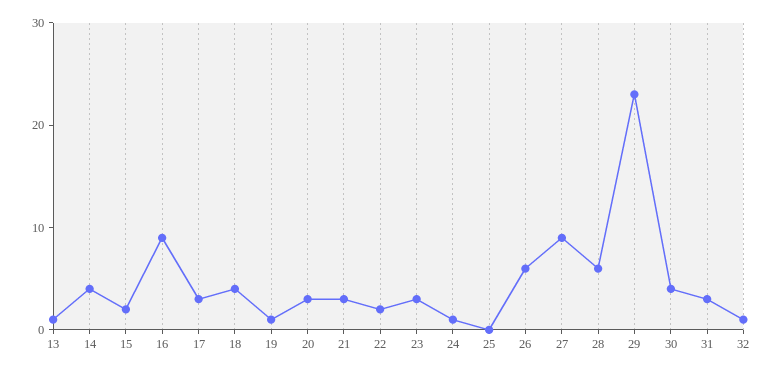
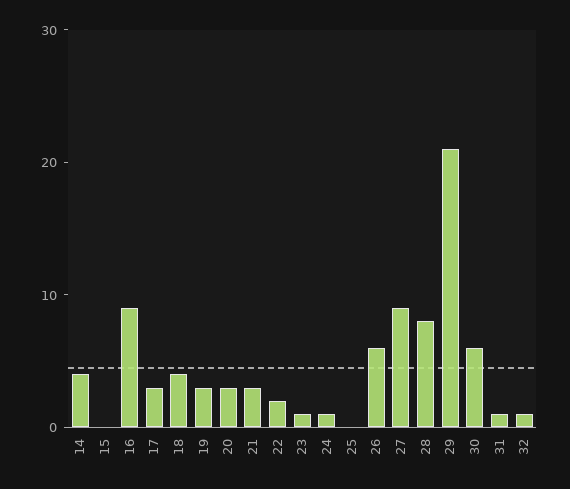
  {
-   "13": 1,
    "14": 4,
-   "15": 2,
+   "15": 0,
    "16": 9,
    "17": 3,
    "18": 4,
-   "19": 1,
+   "19": 3,
    "20": 3,
    "21": 3,
    "22": 2,
-   "23": 3,
+   "23": 1,
    "24": 1,
    "25": 0,
    "26": 6,
    "27": 9,
-   "28": 6,
+   "28": 8,
-   "29": 23,
+   "29": 21,
-   "30": 4,
+   "30": 6,
-   "31": 3,
+   "31": 1,
    "32": 1
  }

